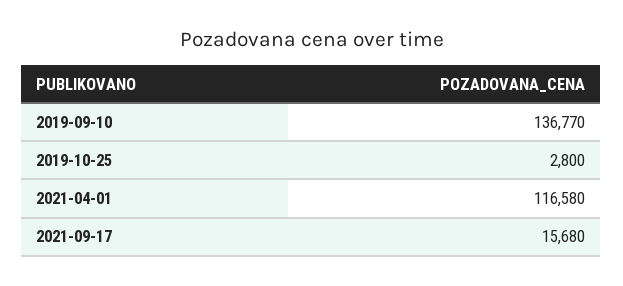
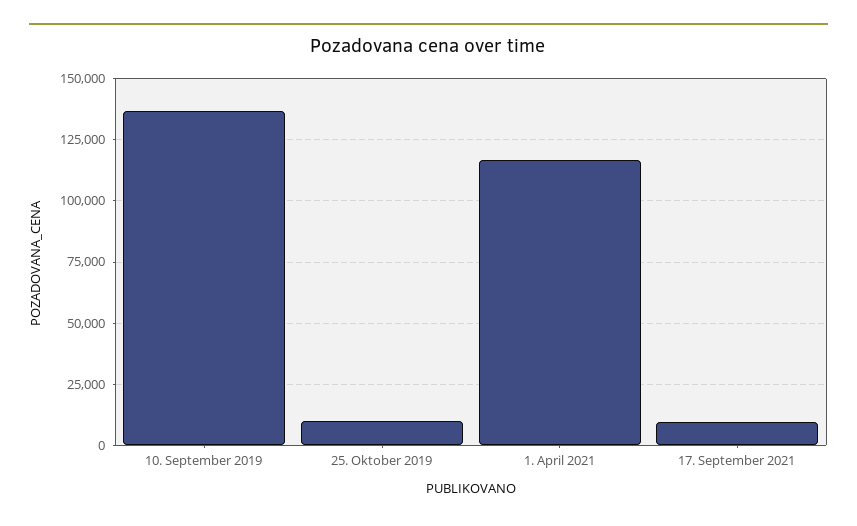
  {
    "2019-09-10": 136770,
-   "2019-10-25": 2800,
+   "2019-10-25": 10000,
    "2021-04-01": 116580,
-   "2021-09-17": 15680
+   "2021-09-17": 10000
  }

